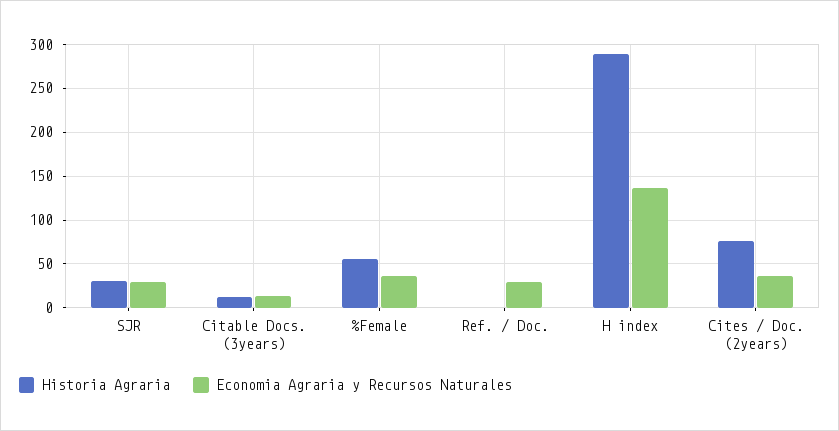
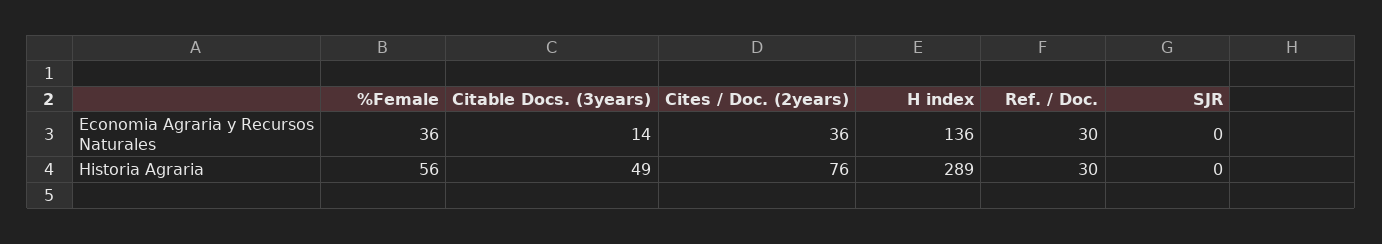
  {
    "Historia Agraria": {
-     "SJR": 30,
+     "SJR": 0,
-     "Citable Docs. (3years)": 10,
+     "Citable Docs. (3years)": 49,
      "%Female": 56,
-     "Ref. / Doc.": 0,
+     "Ref. / Doc.": 30,
      "H index": 289,
      "Cites / Doc. (2years)": 76
    },
    "Economia Agraria y Recursos Naturales": {
-     "SJR": 30,
+     "SJR": 0,
      "Citable Docs. (3years)": 14,
      "%Female": 36,
      "Ref. / Doc.": 30,
      "H index": 136,
      "Cites / Doc. (2years)": 36
    }
  }

